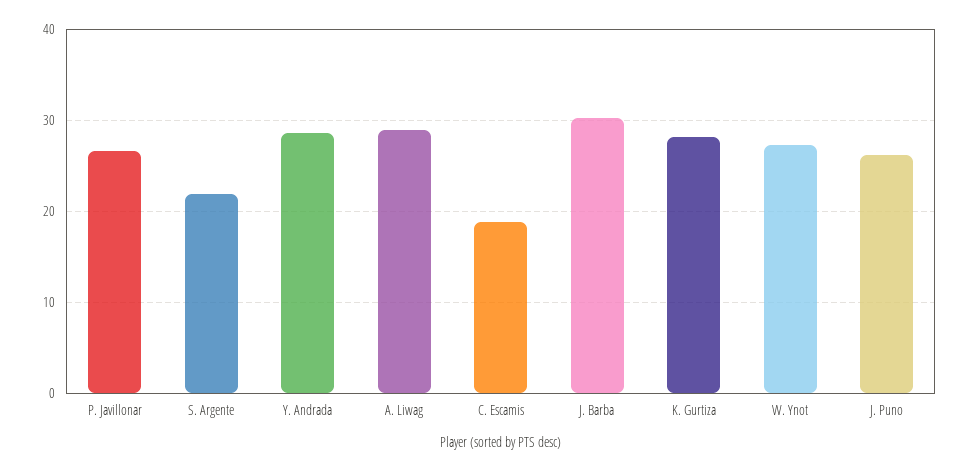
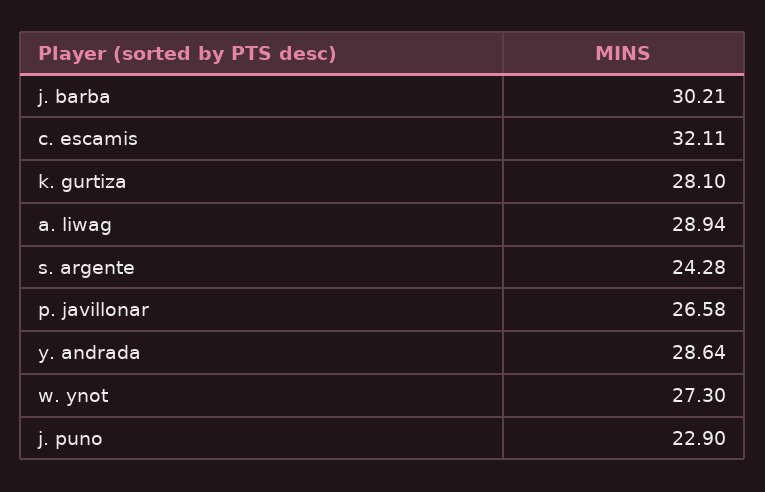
  {
    "P. Javillonar": 26.58,
-   "S. Argente": 22,
+   "S. Argente": 24.28,
    "Y. Andrada": 28.64,
    "A. Liwag": 28.94,
-   "C. Escamis": 19,
+   "C. Escamis": 32.11,
    "J. Barba": 30.21,
    "K. Gurtiza": 28.1,
    "W. Ynot": 27.3,
-   "J. Puno": 26
+   "J. Puno": 22.9
  }

